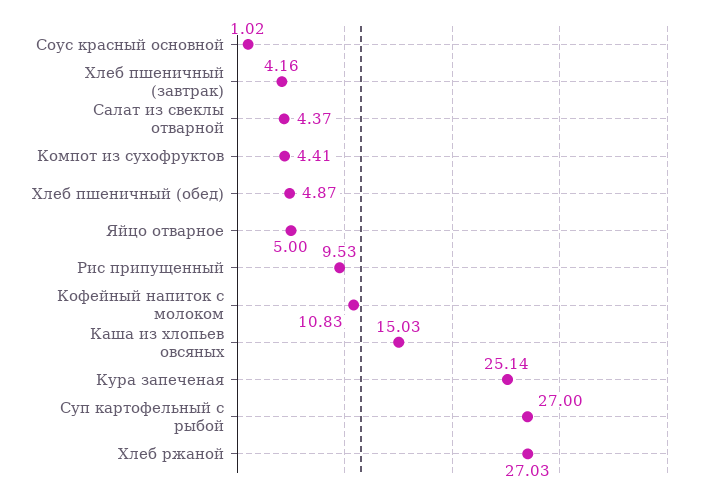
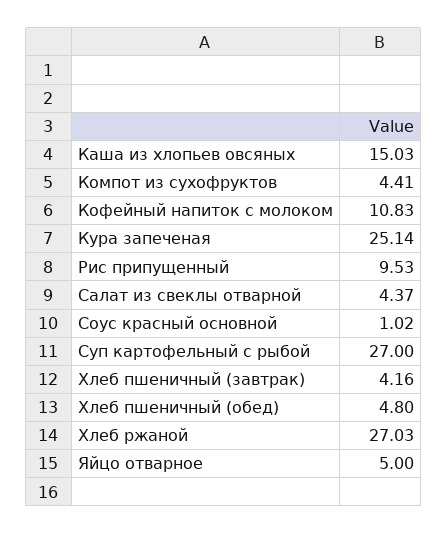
  {
    "Соус красный основной": 1.02,
    "Хлеб пшеничный (завтрак)": 4.16,
    "Салат из свеклы отварной": 4.37,
    "Компот из сухофруктов": 4.41,
-   "Хлеб пшеничный (обед)": 4.87,
+   "Хлеб пшеничный (обед)": 4.8,
    "Яйцо отварное": 5,
    "Рис припущенный": 9.53,
    "Кофейный напиток с молоком": 10.83,
    "Каша из хлопьев овсяных": 15.03,
    "Кура запеченая": 25.14,
    "Суп картофельный с рыбой": 27,
    "Хлеб ржаной": 27.03
  }

